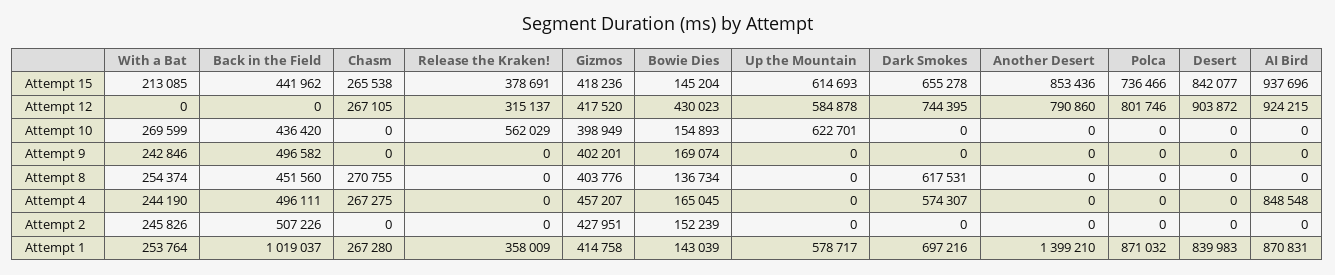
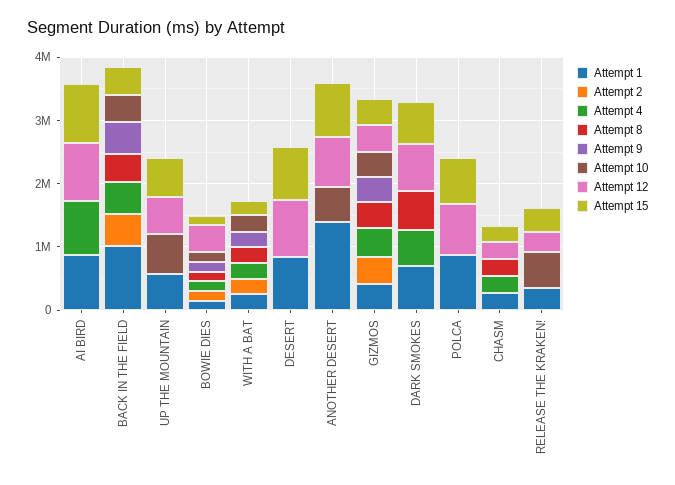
  {
    "Attempt 15": {
      "With a Bat": 213085,
      "Back in the Field": 441962,
      "Chasm": 265538,
      "Release the Kraken!": 378691,
      "Gizmos": 418236,
      "Bowie Dies": 145204,
      "Up the Mountain": 614693,
      "Dark Smokes": 655278,
      "Another Desert": 853436,
      "Polca": 736466,
      "Desert": 842077,
      "AI Bird": 937696
    },
    "Attempt 12": {
      "With a Bat": 0,
      "Back in the Field": 0,
      "Chasm": 267105,
      "Release the Kraken!": 315137,
      "Gizmos": 417520,
      "Bowie Dies": 430023,
      "Up the Mountain": 584878,
      "Dark Smokes": 744395,
      "Another Desert": 790860,
      "Polca": 801746,
      "Desert": 903872,
      "AI Bird": 924215
    },
    "Attempt 10": {
      "With a Bat": 269599,
      "Back in the Field": 436420,
      "Chasm": 0,
      "Release the Kraken!": 562029,
      "Gizmos": 398949,
      "Bowie Dies": 154893,
      "Up the Mountain": 622701,
      "Dark Smokes": 0,
-     "Another Desert": 0,
+     "Another Desert": 600000,
      "Polca": 0,
      "Desert": 0,
      "AI Bird": 0
    },
    "Attempt 9": {
      "With a Bat": 242846,
      "Back in the Field": 496582,
      "Chasm": 0,
      "Release the Kraken!": 0,
      "Gizmos": 402201,
      "Bowie Dies": 169074,
      "Up the Mountain": 0,
      "Dark Smokes": 0,
      "Another Desert": 0,
      "Polca": 0,
      "Desert": 0,
      "AI Bird": 0
    },
    "Attempt 8": {
      "With a Bat": 254374,
      "Back in the Field": 451560,
      "Chasm": 270755,
      "Release the Kraken!": 0,
      "Gizmos": 403776,
      "Bowie Dies": 136734,
      "Up the Mountain": 0,
      "Dark Smokes": 617531,
      "Another Desert": 0,
      "Polca": 0,
      "Desert": 0,
      "AI Bird": 0
    },
    "Attempt 4": {
      "With a Bat": 244190,
      "Back in the Field": 496111,
      "Chasm": 267275,
      "Release the Kraken!": 0,
      "Gizmos": 457207,
      "Bowie Dies": 165045,
      "Up the Mountain": 0,
      "Dark Smokes": 574307,
      "Another Desert": 0,
      "Polca": 0,
      "Desert": 0,
      "AI Bird": 848548
    },
    "Attempt 2": {
      "With a Bat": 245826,
      "Back in the Field": 507226,
      "Chasm": 0,
      "Release the Kraken!": 0,
      "Gizmos": 427951,
      "Bowie Dies": 152239,
      "Up the Mountain": 0,
      "Dark Smokes": 0,
      "Another Desert": 0,
      "Polca": 0,
      "Desert": 0,
      "AI Bird": 0
    },
    "Attempt 1": {
      "With a Bat": 253764,
      "Back in the Field": 1019037,
      "Chasm": 267280,
      "Release the Kraken!": 358009,
      "Gizmos": 414758,
      "Bowie Dies": 143039,
      "Up the Mountain": 578717,
      "Dark Smokes": 697216,
      "Another Desert": 1399210,
      "Polca": 871032,
      "Desert": 839983,
      "AI Bird": 870831
    }
  }

